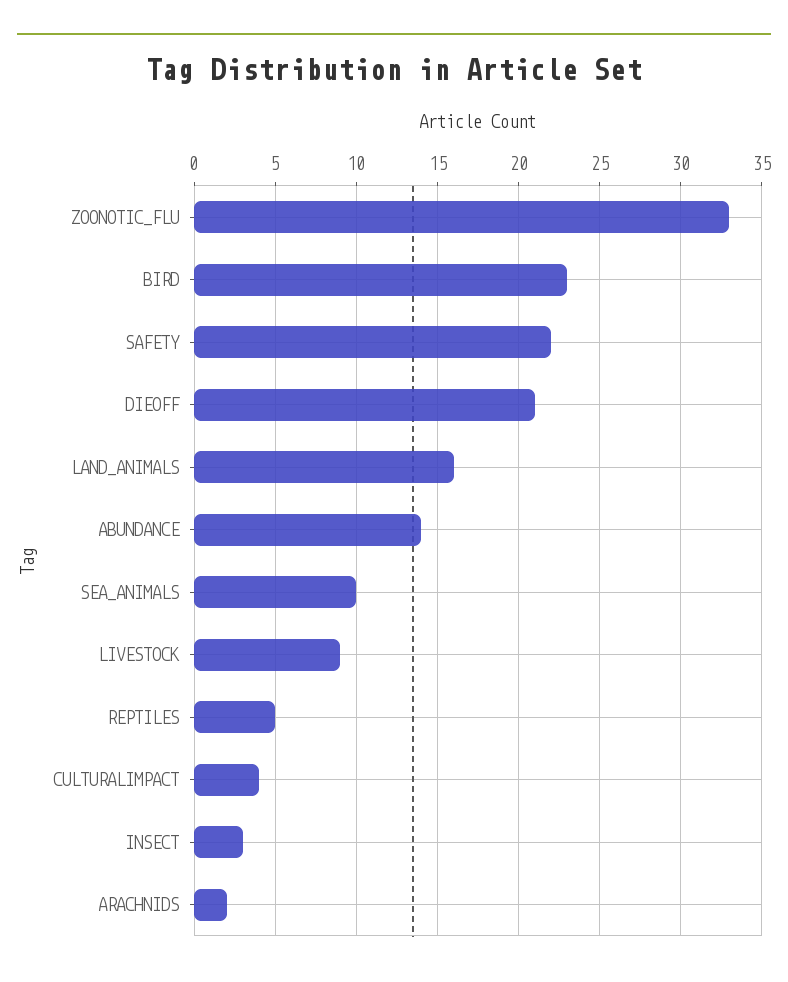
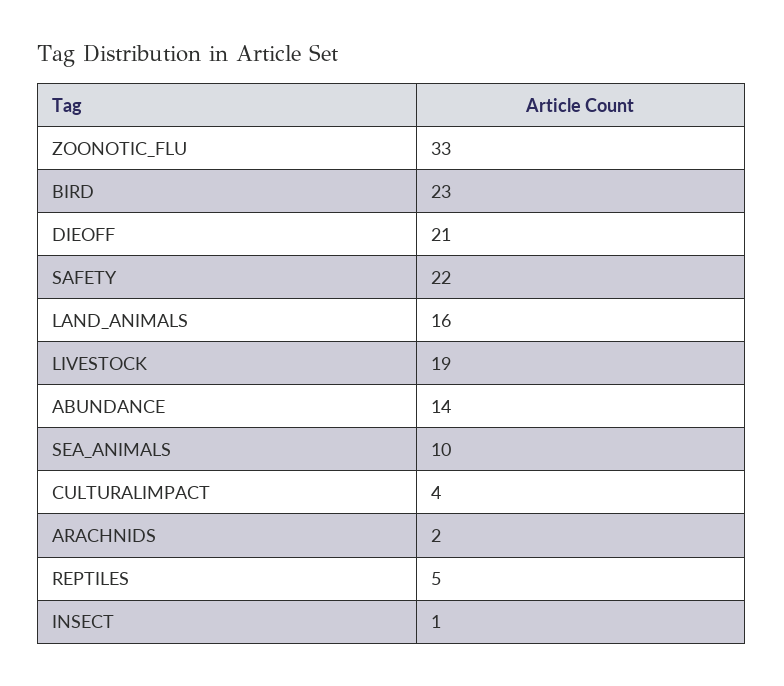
  {
    "ZOONOTIC_FLU": 33,
    "BIRD": 23,
    "SAFETY": 22,
    "DIEOFF": 21,
    "LAND_ANIMALS": 16,
    "ABUNDANCE": 14,
    "SEA_ANIMALS": 10,
-   "LIVESTOCK": 9,
+   "LIVESTOCK": 19,
    "REPTILES": 5,
    "CULTURALIMPACT": 4,
-   "INSECT": 3,
+   "INSECT": 1,
    "ARACHNIDS": 2
  }

